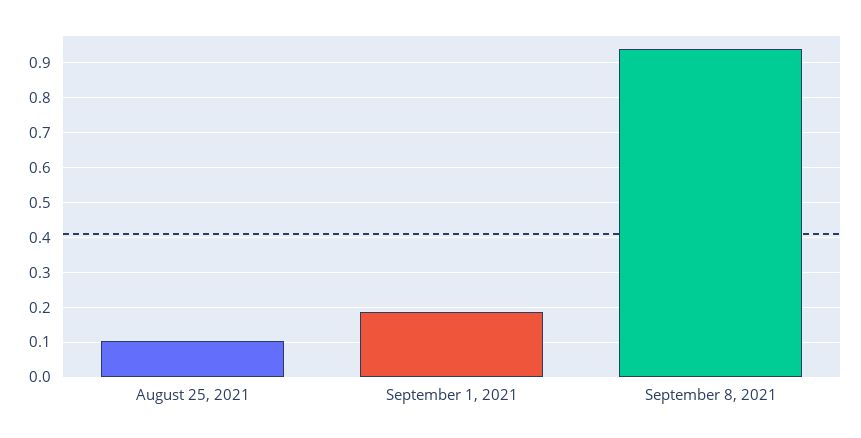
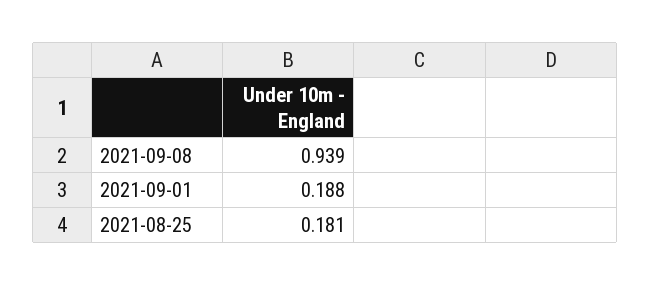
  {
-   "August 25, 2021": 0.1,
+   "August 25, 2021": 0.181,
    "September 1, 2021": 0.188,
    "September 8, 2021": 0.939
  }

